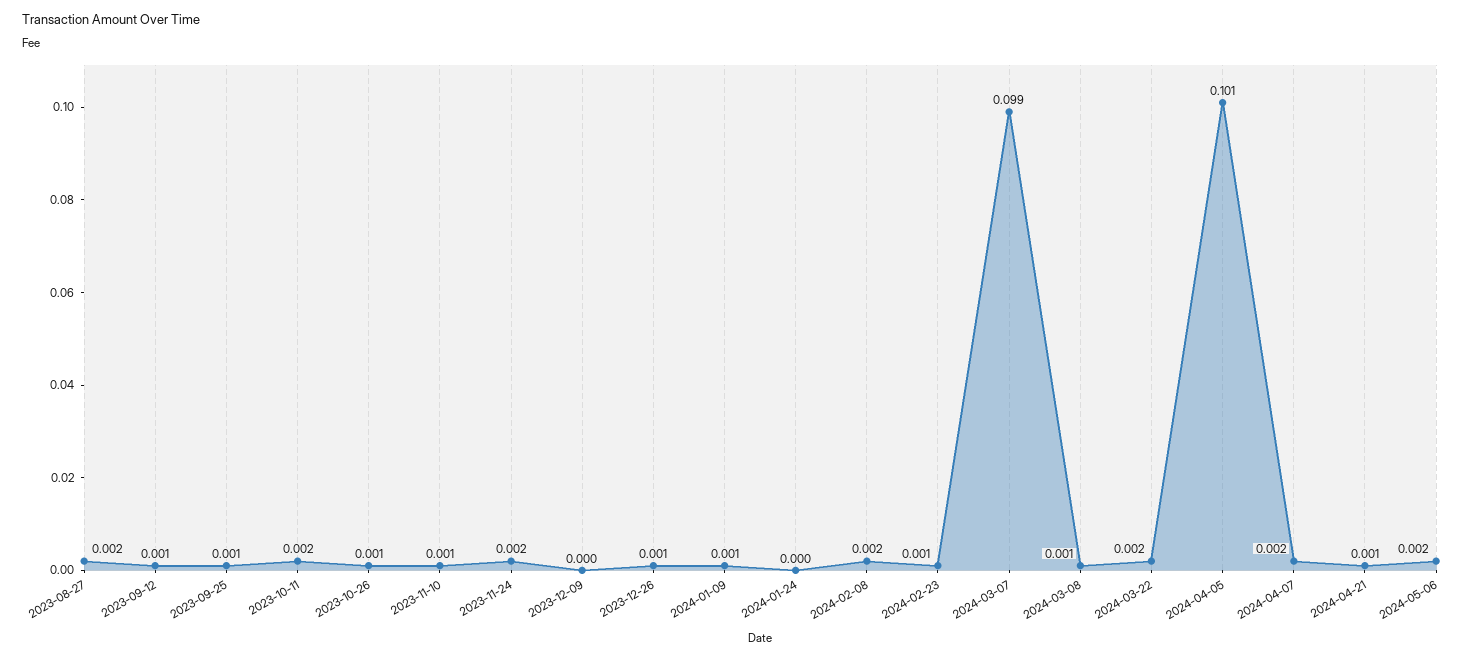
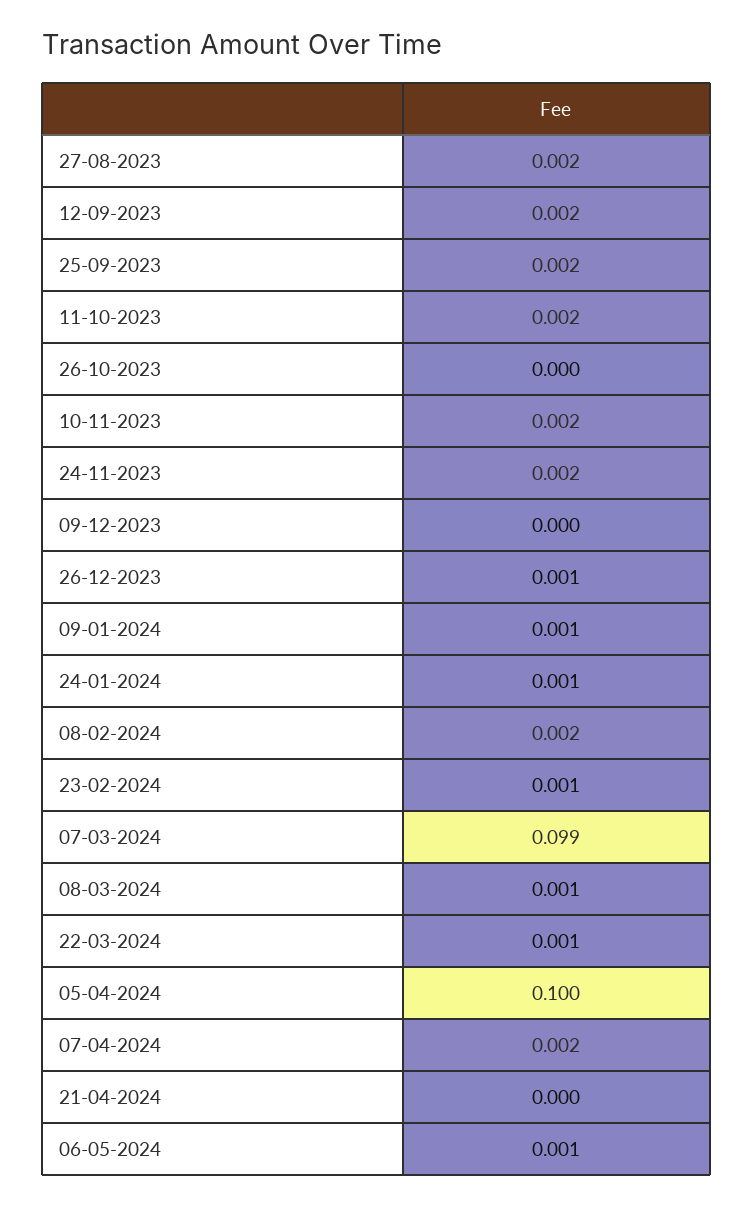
  {
    "2023-08-27": 0.002,
-   "2023-09-12": 0.001,
+   "2023-09-12": 0.002,
-   "2023-09-25": 0.001,
+   "2023-09-25": 0.002,
    "2023-10-11": 0.002,
-   "2023-10-26": 0.001,
+   "2023-10-26": 0,
-   "2023-11-10": 0.001,
+   "2023-11-10": 0.002,
    "2023-11-24": 0.002,
    "2023-12-09": 0,
    "2023-12-26": 0.001,
    "2024-01-09": 0.001,
-   "2024-01-24": 0,
+   "2024-01-24": 0.001,
    "2024-02-08": 0.002,
    "2024-02-23": 0.001,
    "2024-03-07": 0.099,
    "2024-03-08": 0.001,
-   "2024-03-22": 0.002,
+   "2024-03-22": 0.001,
-   "2024-04-05": 0.101,
+   "2024-04-05": 0.1,
    "2024-04-07": 0.002,
-   "2024-04-21": 0.001,
+   "2024-04-21": 0,
-   "2024-05-06": 0.002
+   "2024-05-06": 0.001
  }

